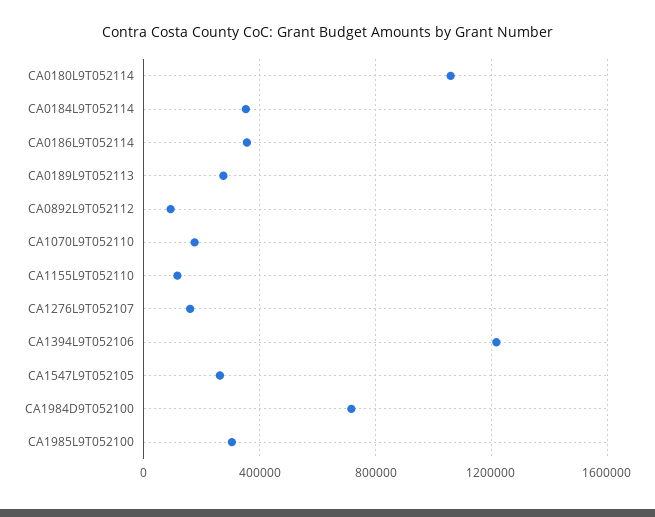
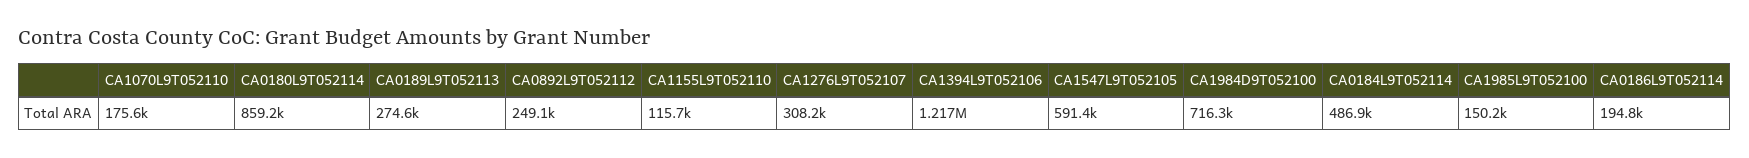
  {
-   "CA0180L9T052114": 1050000,
+   "CA0180L9T052114": 859200,
-   "CA0184L9T052114": 350000,
+   "CA0184L9T052114": 486900,
-   "CA0186L9T052114": 350000,
+   "CA0186L9T052114": 194800,
    "CA0189L9T052113": 274600,
-   "CA0892L9T052112": 100000,
+   "CA0892L9T052112": 249100,
    "CA1070L9T052110": 175600,
    "CA1155L9T052110": 115700,
-   "CA1276L9T052107": 150000,
+   "CA1276L9T052107": 308200,
    "CA1394L9T052106": 1217000,
-   "CA1547L9T052105": 250000,
+   "CA1547L9T052105": 591400,
    "CA1984D9T052100": 716300,
-   "CA1985L9T052100": 300000
+   "CA1985L9T052100": 150200
  }

